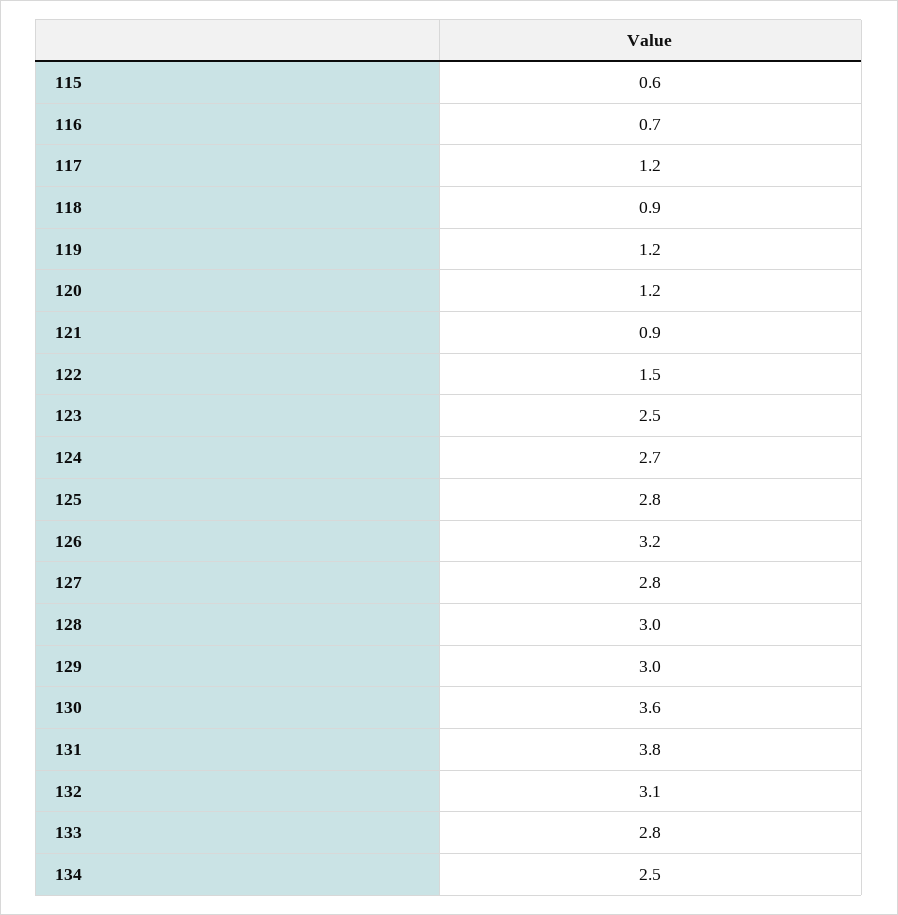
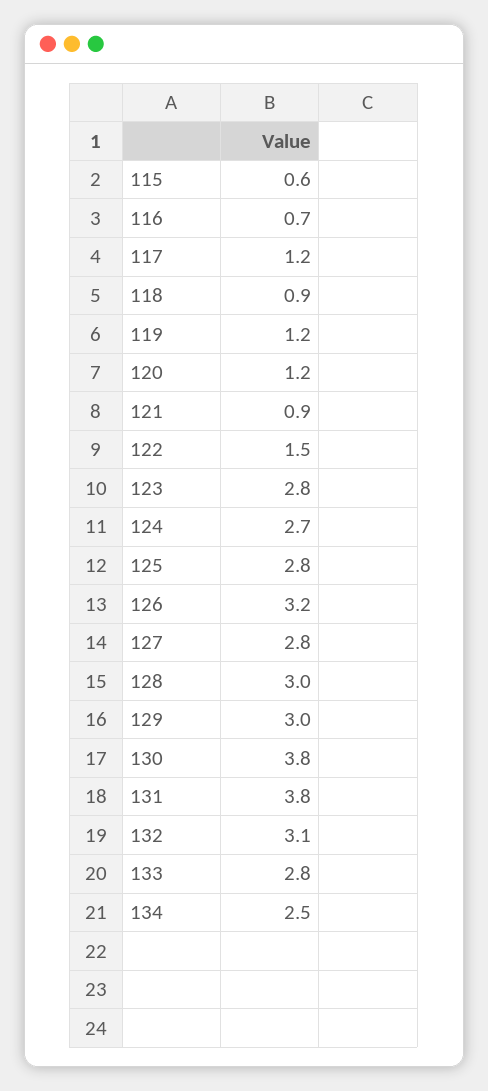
  {
    "115": 0.6,
    "116": 0.7,
    "117": 1.2,
    "118": 0.9,
    "119": 1.2,
    "120": 1.2,
    "121": 0.9,
    "122": 1.5,
-   "123": 2.5,
+   "123": 2.8,
    "124": 2.7,
    "125": 2.8,
    "126": 3.2,
    "127": 2.8,
    "128": 3,
    "129": 3,
-   "130": 3.6,
+   "130": 3.8,
    "131": 3.8,
    "132": 3.1,
    "133": 2.8,
    "134": 2.5
  }

